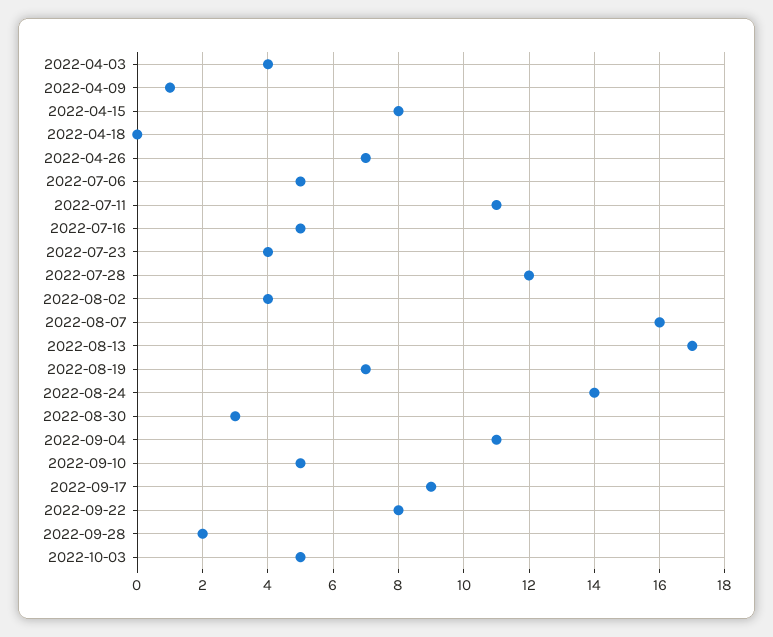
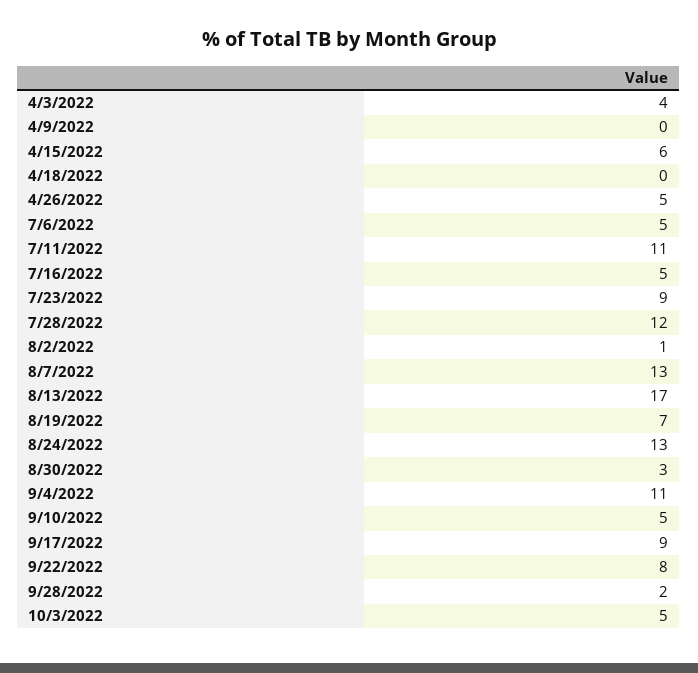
  {
    "2022-04-03": 4,
-   "2022-04-09": 1,
+   "2022-04-09": 0,
-   "2022-04-15": 8,
+   "2022-04-15": 6,
    "2022-04-18": 0,
-   "2022-04-26": 7,
+   "2022-04-26": 5,
    "2022-07-06": 5,
    "2022-07-11": 11,
    "2022-07-16": 5,
-   "2022-07-23": 4,
+   "2022-07-23": 9,
    "2022-07-28": 12,
-   "2022-08-02": 4,
+   "2022-08-02": 1,
-   "2022-08-07": 16,
+   "2022-08-07": 13,
    "2022-08-13": 17,
    "2022-08-19": 7,
-   "2022-08-24": 14,
+   "2022-08-24": 13,
    "2022-08-30": 3,
    "2022-09-04": 11,
    "2022-09-10": 5,
    "2022-09-17": 9,
    "2022-09-22": 8,
    "2022-09-28": 2,
    "2022-10-03": 5
  }

